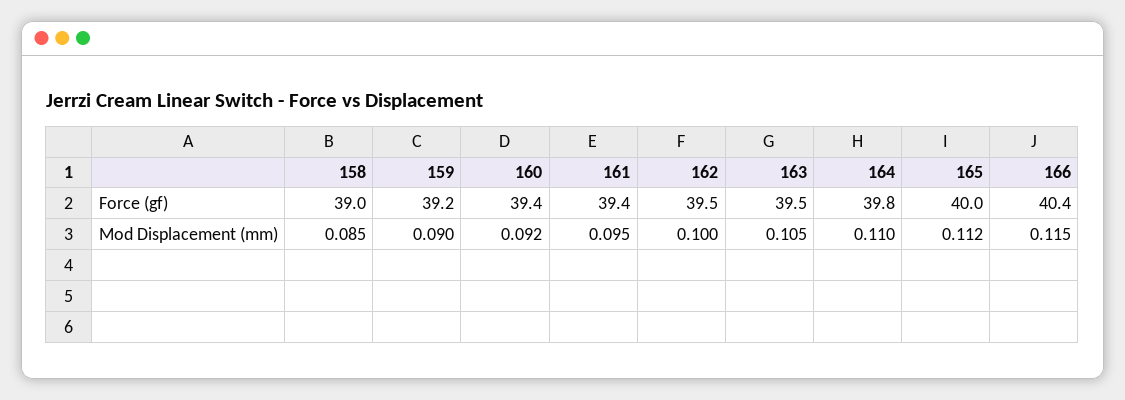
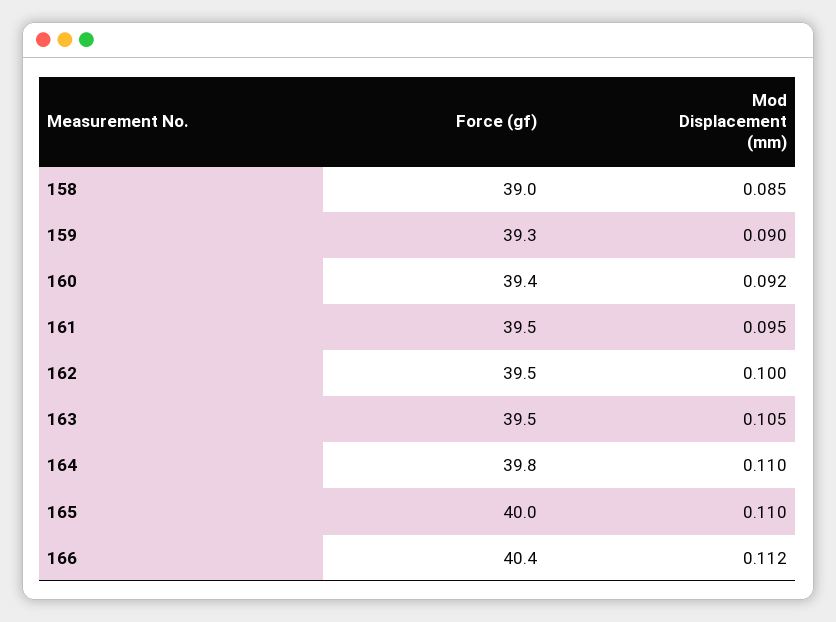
  {
    "158": {
      "Force (gf)": 39,
      "Mod Displacement (mm)": 0.085
    },
    "159": {
-     "Force (gf)": 39.2,
+     "Force (gf)": 39.3,
      "Mod Displacement (mm)": 0.09
    },
    "160": {
      "Force (gf)": 39.4,
      "Mod Displacement (mm)": 0.092
    },
    "161": {
-     "Force (gf)": 39.4,
+     "Force (gf)": 39.5,
      "Mod Displacement (mm)": 0.095
    },
    "162": {
      "Force (gf)": 39.5,
      "Mod Displacement (mm)": 0.1
    },
    "163": {
      "Force (gf)": 39.5,
      "Mod Displacement (mm)": 0.105
    },
    "164": {
      "Force (gf)": 39.8,
      "Mod Displacement (mm)": 0.11
    },
    "165": {
      "Force (gf)": 40,
-     "Mod Displacement (mm)": 0.112
+     "Mod Displacement (mm)": 0.11
    },
    "166": {
      "Force (gf)": 40.4,
-     "Mod Displacement (mm)": 0.115
+     "Mod Displacement (mm)": 0.112
    }
  }

